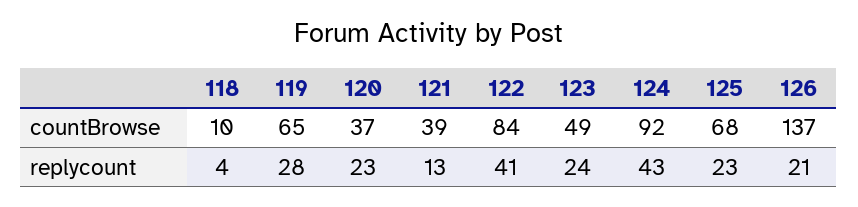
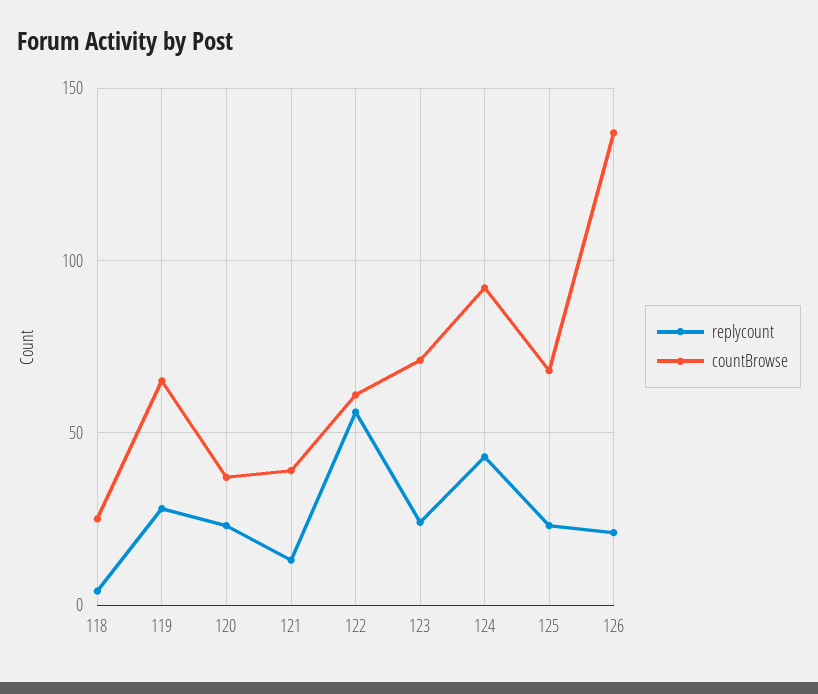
  {
    "countBrowse": {
-     "118": 10,
+     "118": 25,
      "119": 65,
      "120": 37,
      "121": 39,
-     "122": 84,
+     "122": 60,
-     "123": 49,
+     "123": 70,
      "124": 92,
      "125": 68,
      "126": 137
    },
    "replycount": {
      "118": 4,
      "119": 28,
      "120": 23,
      "121": 13,
-     "122": 41,
+     "122": 55,
      "123": 24,
      "124": 43,
      "125": 23,
      "126": 21
    }
  }

